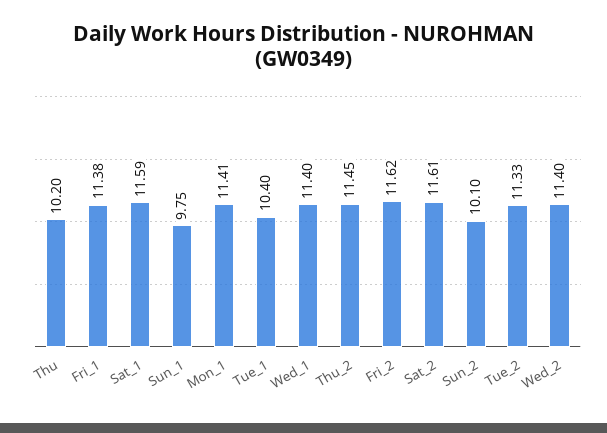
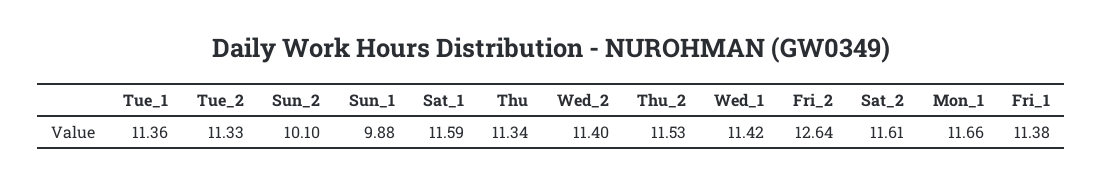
  {
-   "Thu": 10.2,
+   "Thu": 11.34,
    "Fri_1": 11.38,
    "Sat_1": 11.59,
-   "Sun_1": 9.75,
+   "Sun_1": 9.88,
-   "Mon_1": 11.41,
+   "Mon_1": 11.66,
-   "Tue_1": 10.4,
+   "Tue_1": 11.36,
-   "Wed_1": 11.4,
+   "Wed_1": 11.42,
-   "Thu_2": 11.45,
+   "Thu_2": 11.53,
-   "Fri_2": 11.62,
+   "Fri_2": 12.64,
    "Sat_2": 11.61,
    "Sun_2": 10.1,
    "Tue_2": 11.33,
    "Wed_2": 11.4
  }

